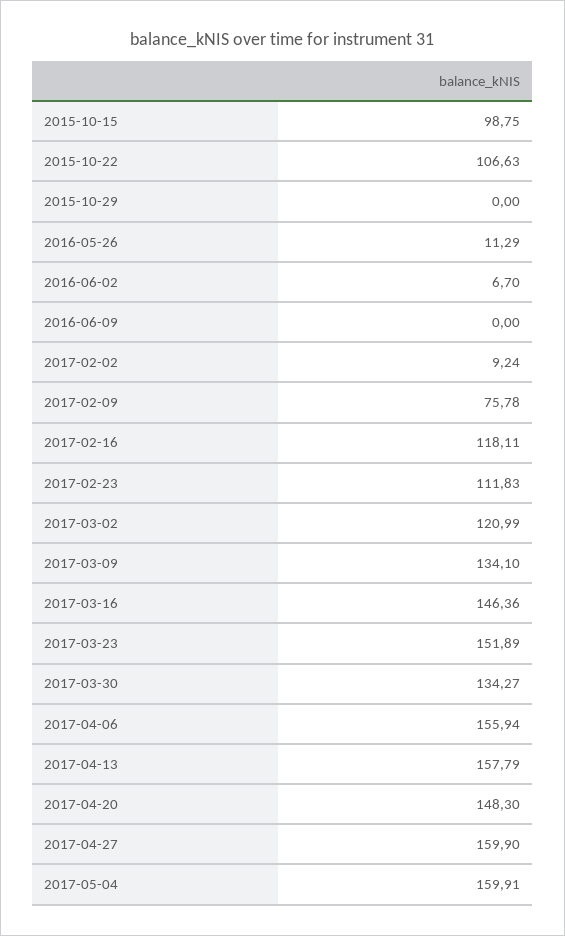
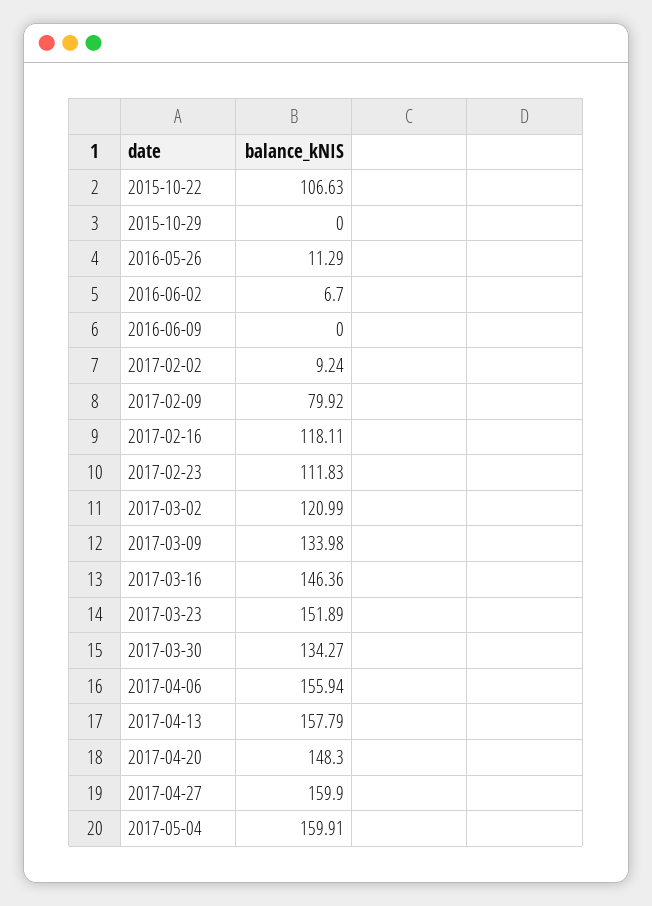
  {
-   "2015-10-15": 98.75,
    "2015-10-22": 106.63,
    "2015-10-29": 0,
    "2016-05-26": 11.29,
    "2016-06-02": 6.7,
    "2016-06-09": 0,
    "2017-02-02": 9.24,
-   "2017-02-09": 75.78,
+   "2017-02-09": 79.92,
    "2017-02-16": 118.11,
    "2017-02-23": 111.83,
    "2017-03-02": 120.99,
-   "2017-03-09": 134.1,
+   "2017-03-09": 133.98,
    "2017-03-16": 146.36,
    "2017-03-23": 151.89,
    "2017-03-30": 134.27,
    "2017-04-06": 155.94,
    "2017-04-13": 157.79,
    "2017-04-20": 148.3,
    "2017-04-27": 159.9,
    "2017-05-04": 159.91
  }

